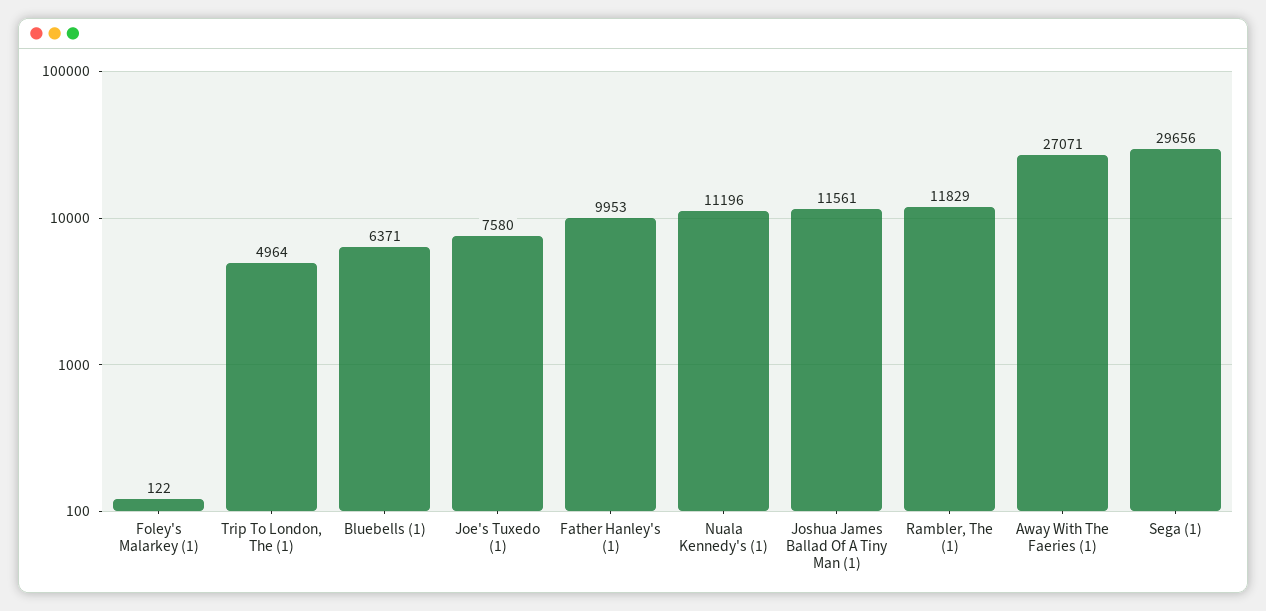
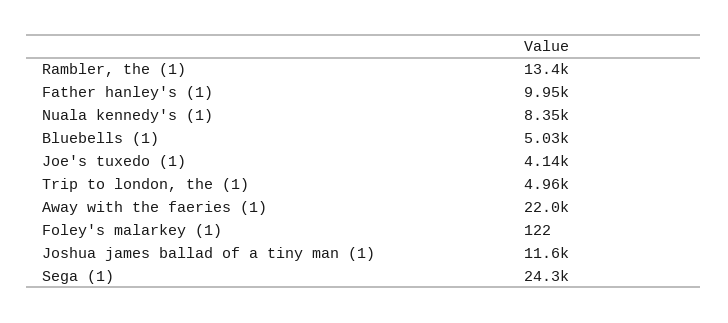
  {
    "Foley's Malarkey (1)": 122,
    "Trip To London, The (1)": 4964,
-   "Bluebells (1)": 6371,
+   "Bluebells (1)": 5030,
-   "Joe's Tuxedo (1)": 7580,
+   "Joe's Tuxedo (1)": 4140,
    "Father Hanley's (1)": 9953,
-   "Nuala Kennedy's (1)": 11196,
+   "Nuala Kennedy's (1)": 8350,
    "Joshua James Ballad Of A Tiny Man (1)": 11561,
-   "Rambler, The (1)": 11829,
+   "Rambler, The (1)": 13400,
-   "Away With The Faeries (1)": 27071,
+   "Away With The Faeries (1)": 22000,
-   "Sega (1)": 29656
+   "Sega (1)": 24300
  }

